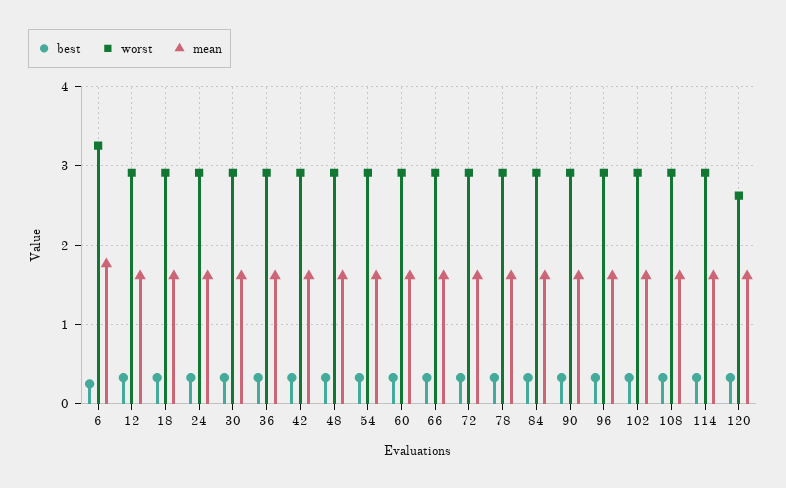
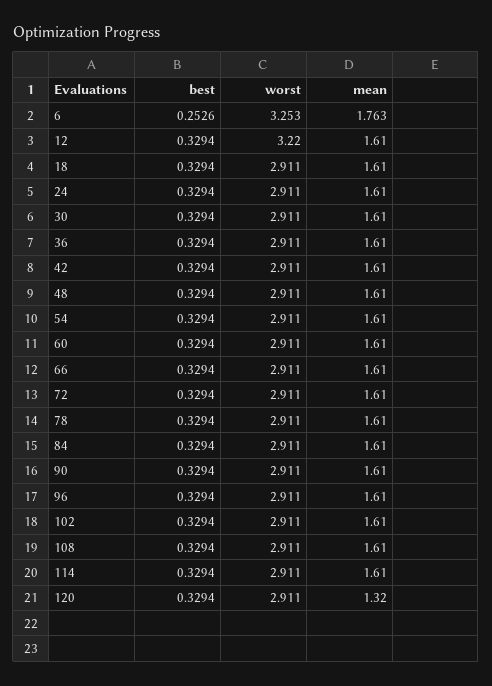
  {
    "best": {
      "6": 0.2526,
      "12": 0.3294,
      "18": 0.3294,
      "24": 0.3294,
      "30": 0.3294,
      "36": 0.3294,
      "42": 0.3294,
      "48": 0.3294,
      "54": 0.3294,
      "60": 0.3294,
      "66": 0.3294,
      "72": 0.3294,
      "78": 0.3294,
      "84": 0.3294,
      "90": 0.3294,
      "96": 0.3294,
      "102": 0.3294,
      "108": 0.3294,
      "114": 0.3294,
      "120": 0.3294
    },
    "worst": {
      "6": 3.253,
-     "12": 2.9,
+     "12": 3.22,
      "18": 2.911,
      "24": 2.911,
      "30": 2.911,
      "36": 2.911,
      "42": 2.911,
      "48": 2.911,
      "54": 2.911,
      "60": 2.911,
      "66": 2.911,
      "72": 2.911,
      "78": 2.911,
      "84": 2.911,
      "90": 2.911,
      "96": 2.911,
      "102": 2.911,
      "108": 2.911,
      "114": 2.911,
-     "120": 2.6
+     "120": 2.911
    },
    "mean": {
      "6": 1.763,
      "12": 1.61,
      "18": 1.61,
      "24": 1.61,
      "30": 1.61,
      "36": 1.61,
      "42": 1.61,
      "48": 1.61,
      "54": 1.61,
      "60": 1.61,
      "66": 1.61,
      "72": 1.61,
      "78": 1.61,
      "84": 1.61,
      "90": 1.61,
      "96": 1.61,
      "102": 1.61,
      "108": 1.61,
      "114": 1.61,
-     "120": 1.6
+     "120": 1.32
    }
  }

